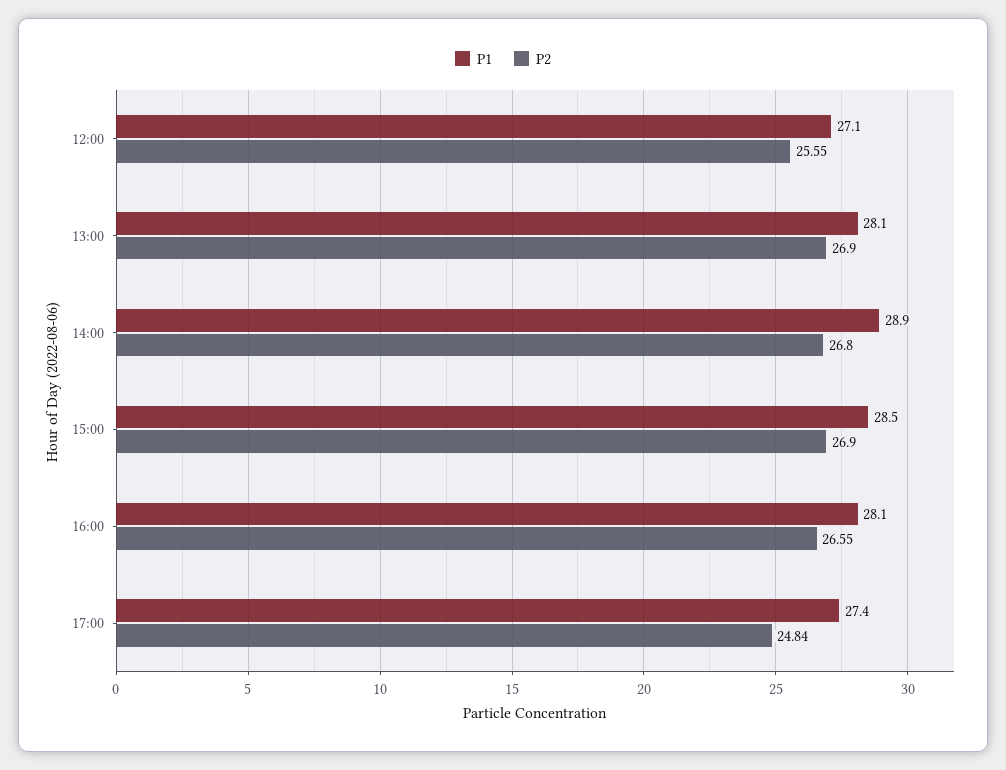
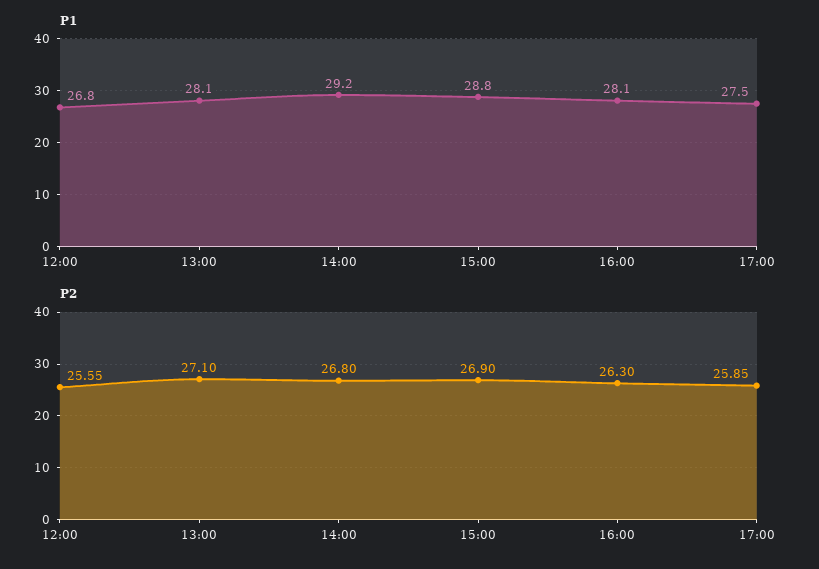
  {
    "P1": {
-     "12:00": 27.1,
+     "12:00": 26.8,
      "13:00": 28.1,
-     "14:00": 28.9,
+     "14:00": 29.2,
-     "15:00": 28.5,
+     "15:00": 28.8,
      "16:00": 28.1,
-     "17:00": 27.4
+     "17:00": 27.5
    },
    "P2": {
      "12:00": 25.55,
-     "13:00": 26.9,
+     "13:00": 27.1,
      "14:00": 26.8,
      "15:00": 26.9,
-     "16:00": 26.55,
+     "16:00": 26.3,
-     "17:00": 24.84
+     "17:00": 25.85
    }
  }

